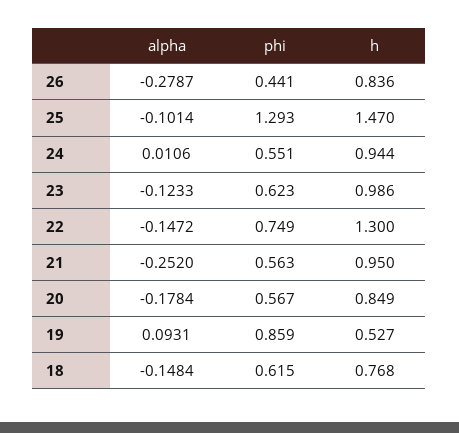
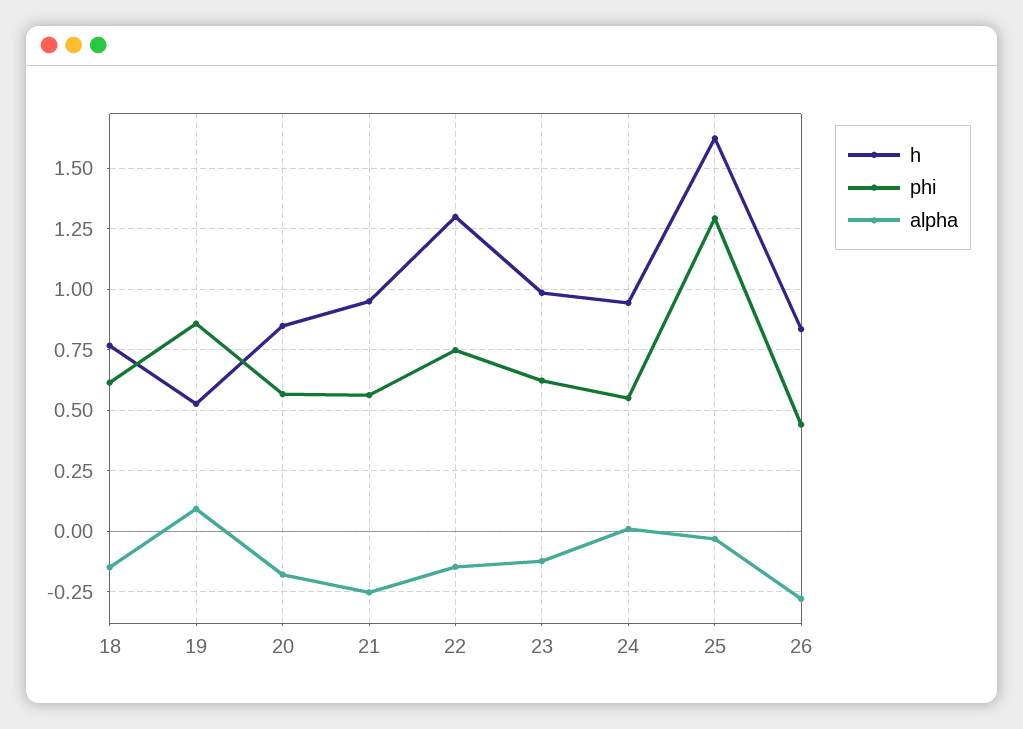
  {
    "alpha": {
      "26": -0.2787,
-     "25": -0.1014,
+     "25": -0.025,
      "24": 0.0106,
      "23": -0.1233,
      "22": -0.1472,
      "21": -0.252,
      "20": -0.1784,
      "19": 0.0931,
      "18": -0.1484
    },
    "phi": {
      "26": 0.441,
      "25": 1.293,
      "24": 0.551,
      "23": 0.623,
      "22": 0.749,
      "21": 0.563,
      "20": 0.567,
      "19": 0.859,
      "18": 0.615
    },
    "h": {
      "26": 0.836,
-     "25": 1.47,
+     "25": 1.625,
      "24": 0.944,
      "23": 0.986,
      "22": 1.3,
      "21": 0.95,
      "20": 0.849,
      "19": 0.527,
      "18": 0.768
    }
  }

